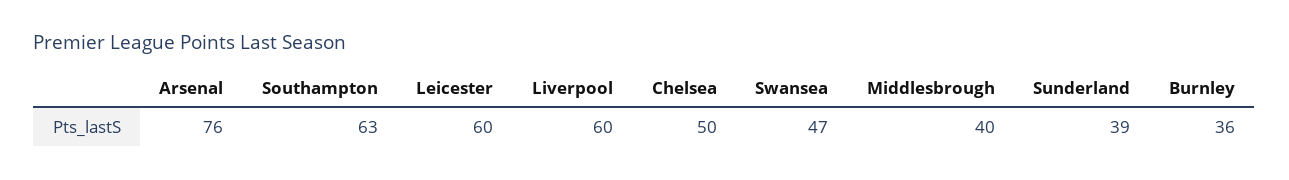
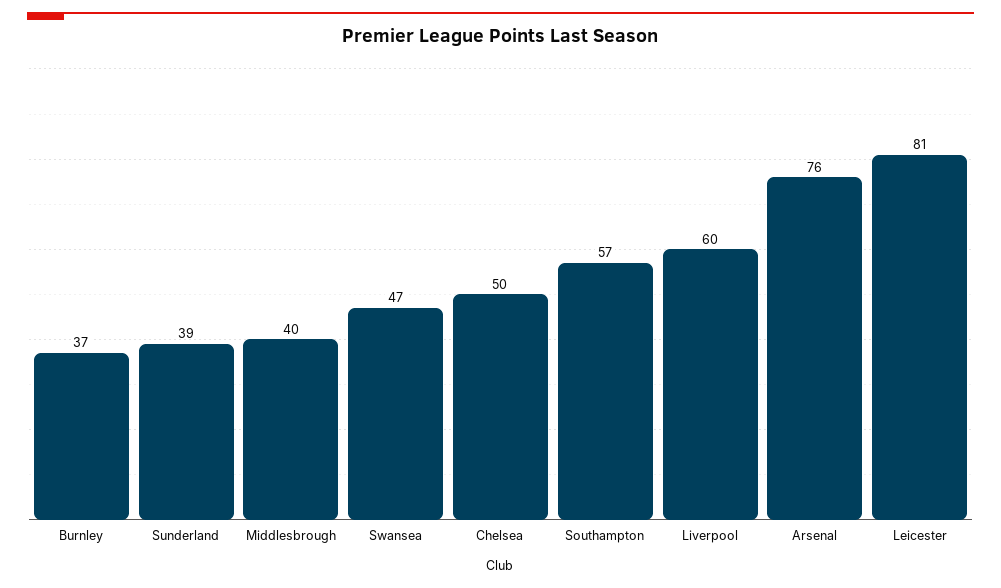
  {
    "Arsenal": 76,
-   "Southampton": 63,
+   "Southampton": 57,
-   "Leicester": 60,
+   "Leicester": 81,
    "Liverpool": 60,
    "Chelsea": 50,
    "Swansea": 47,
    "Middlesbrough": 40,
    "Sunderland": 39,
-   "Burnley": 36
+   "Burnley": 37
  }

